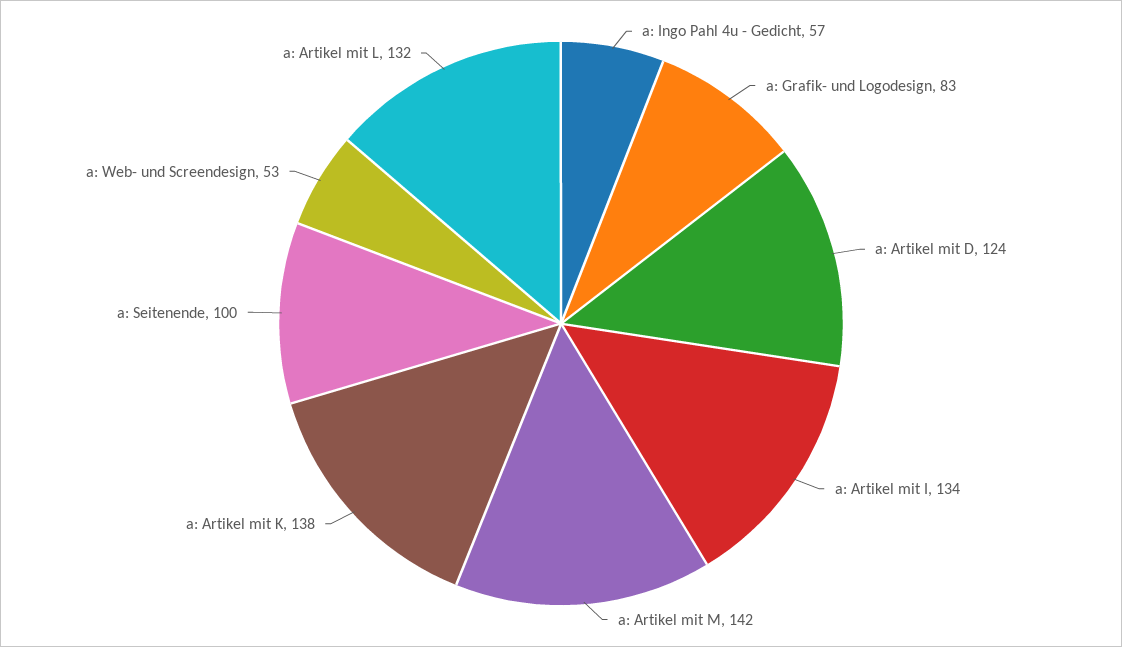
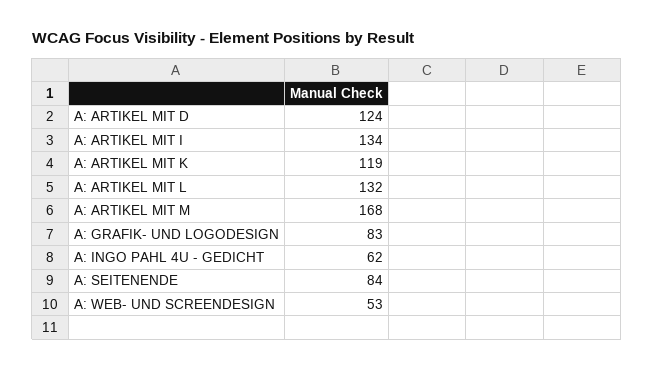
  {
-   "a: Ingo Pahl 4u - Gedicht": 57,
+   "a: Ingo Pahl 4u - Gedicht": 62,
    "a: Grafik- und Logodesign": 83,
    "a: Artikel mit D": 124,
    "a: Artikel mit I": 134,
-   "a: Artikel mit M": 142,
+   "a: Artikel mit M": 168,
-   "a: Artikel mit K": 138,
+   "a: Artikel mit K": 119,
-   "a: Seitenende": 100,
+   "a: Seitenende": 84,
    "a: Web- und Screendesign": 53,
    "a: Artikel mit L": 132
  }

